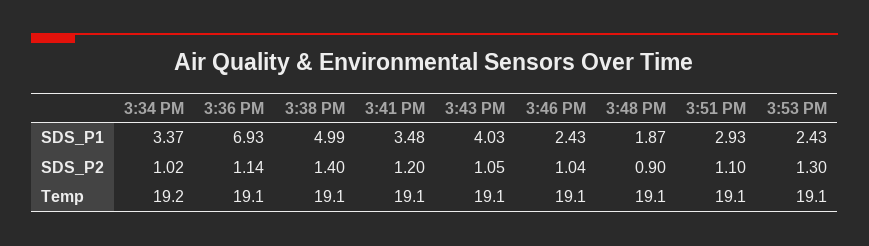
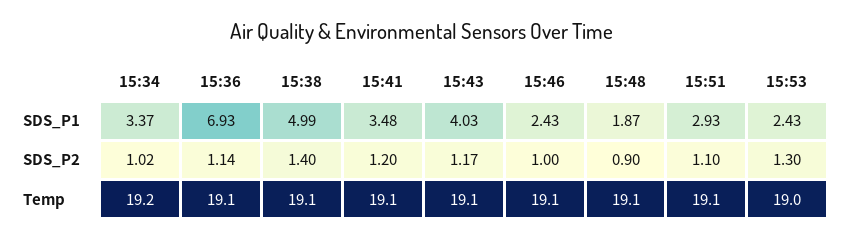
  {
    "3:34 PM": {
      "SDS_P1": 3.37,
      "SDS_P2": 1.02,
      "Temp": 19.2
    },
    "3:36 PM": {
      "SDS_P1": 6.93,
      "SDS_P2": 1.14,
      "Temp": 19.1
    },
    "3:38 PM": {
      "SDS_P1": 4.99,
      "SDS_P2": 1.4,
      "Temp": 19.1
    },
    "3:41 PM": {
      "SDS_P1": 3.48,
      "SDS_P2": 1.2,
      "Temp": 19.1
    },
    "3:43 PM": {
      "SDS_P1": 4.03,
-     "SDS_P2": 1.05,
+     "SDS_P2": 1.17,
      "Temp": 19.1
    },
    "3:46 PM": {
      "SDS_P1": 2.43,
-     "SDS_P2": 1.04,
+     "SDS_P2": 1,
      "Temp": 19.1
    },
    "3:48 PM": {
      "SDS_P1": 1.87,
      "SDS_P2": 0.9,
      "Temp": 19.1
    },
    "3:51 PM": {
      "SDS_P1": 2.93,
      "SDS_P2": 1.1,
      "Temp": 19.1
    },
    "3:53 PM": {
      "SDS_P1": 2.43,
      "SDS_P2": 1.3,
-     "Temp": 19.1
+     "Temp": 19
    }
  }

